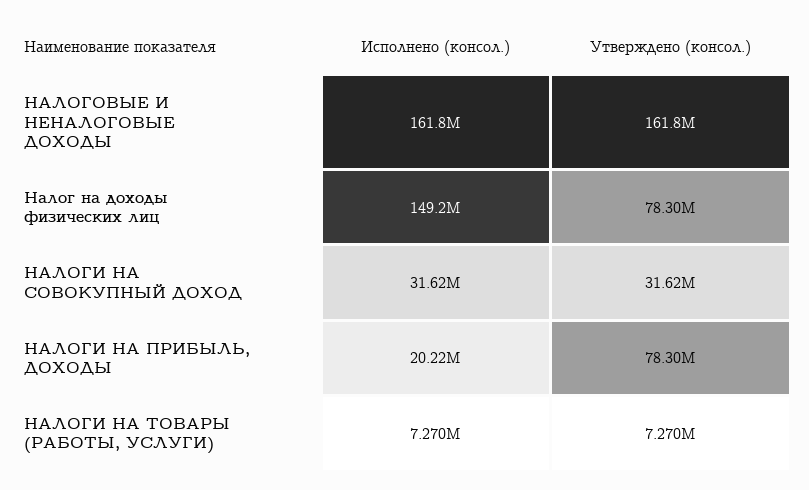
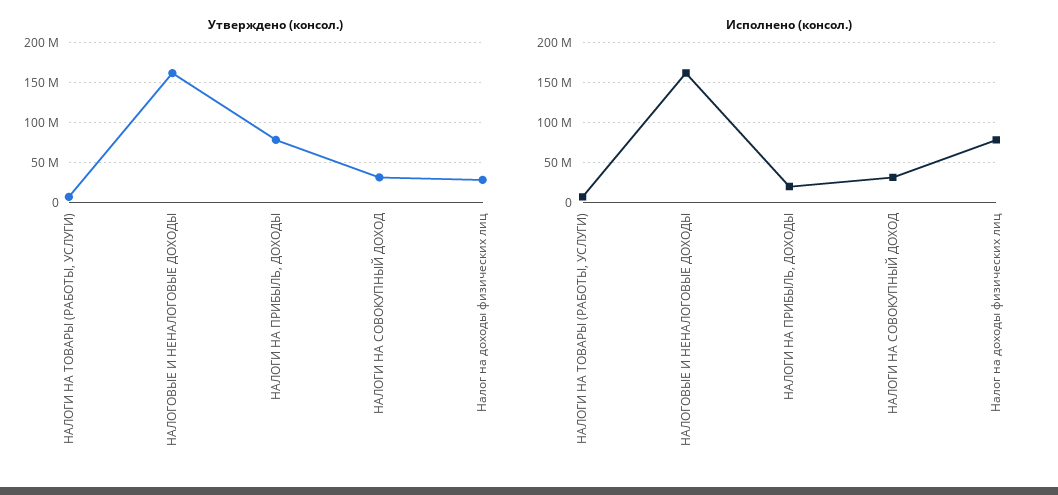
  {
    "Исполнено (консол.)": {
      "НАЛОГОВЫЕ И НЕНАЛОГОВЫЕ ДОХОДЫ": 161800000,
-     "Налог на доходы физических лиц": 149200000,
+     "Налог на доходы физических лиц": 80000000,
      "НАЛОГИ НА СОВОКУПНЫЙ ДОХОД": 31620000,
      "НАЛОГИ НА ПРИБЫЛЬ, ДОХОДЫ": 20220000,
      "НАЛОГИ НА ТОВАРЫ (РАБОТЫ, УСЛУГИ)": 7270000
    },
    "Утверждено (консол.)": {
      "НАЛОГОВЫЕ И НЕНАЛОГОВЫЕ ДОХОДЫ": 161800000,
-     "Налог на доходы физических лиц": 78300000,
+     "Налог на доходы физических лиц": 30000000,
      "НАЛОГИ НА СОВОКУПНЫЙ ДОХОД": 31620000,
      "НАЛОГИ НА ПРИБЫЛЬ, ДОХОДЫ": 78300000,
      "НАЛОГИ НА ТОВАРЫ (РАБОТЫ, УСЛУГИ)": 7270000
    }
  }

